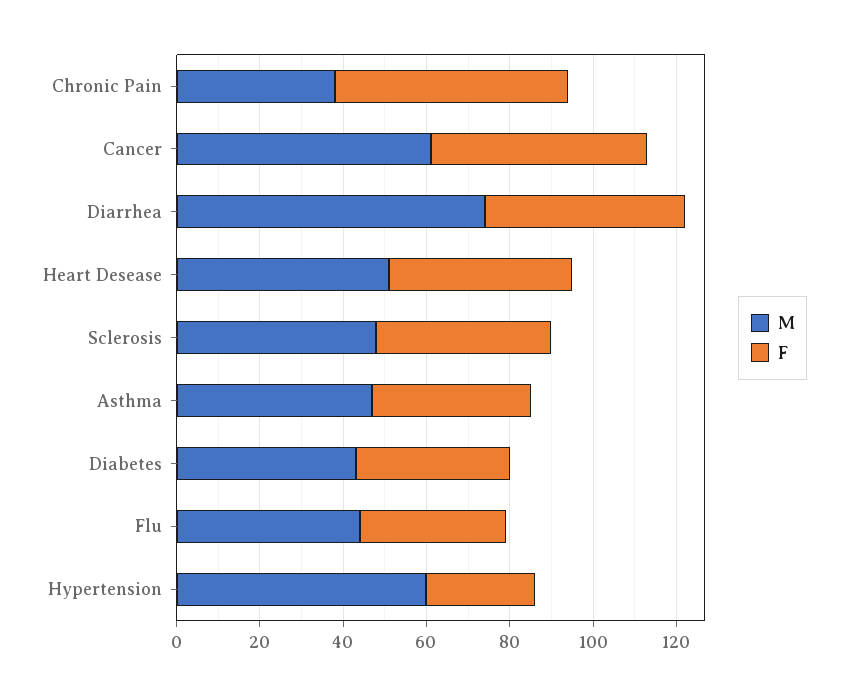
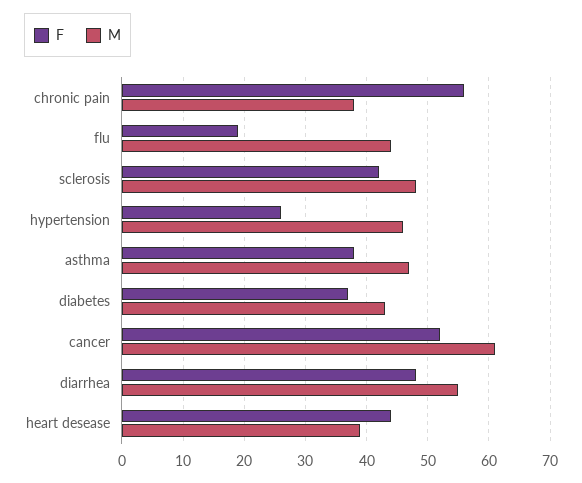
  {
    "M": {
      "Chronic Pain": 38,
      "Cancer": 61,
-     "Diarrhea": 75,
+     "Diarrhea": 55,
-     "Heart Desease": 50,
+     "Heart Desease": 39,
      "Sclerosis": 48,
      "Asthma": 47,
      "Diabetes": 43,
      "Flu": 44,
-     "Hypertension": 60
+     "Hypertension": 46
    },
    "F": {
      "Chronic Pain": 56,
      "Cancer": 52,
      "Diarrhea": 48,
      "Heart Desease": 44,
      "Sclerosis": 42,
      "Asthma": 38,
      "Diabetes": 37,
-     "Flu": 35,
+     "Flu": 19,
      "Hypertension": 26
    }
  }

